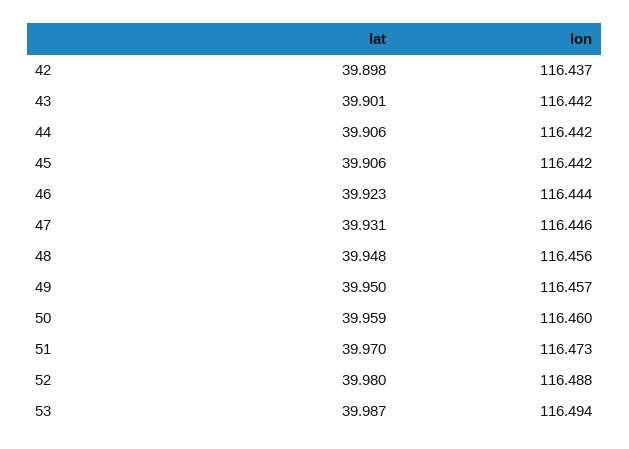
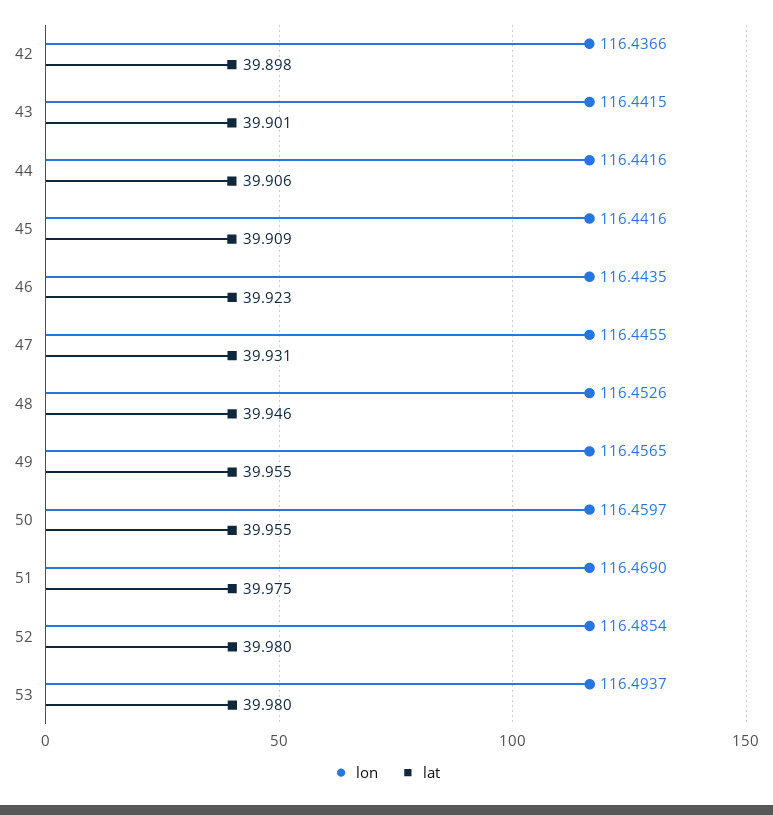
  {
    "lat": {
      "42": 39.898,
      "43": 39.901,
      "44": 39.906,
-     "45": 39.906,
+     "45": 39.909,
      "46": 39.923,
      "47": 39.931,
-     "48": 39.948,
+     "48": 39.946,
-     "49": 39.95,
+     "49": 39.955,
-     "50": 39.959,
+     "50": 39.955,
-     "51": 39.97,
+     "51": 39.975,
      "52": 39.98,
-     "53": 39.987
+     "53": 39.98
    },
    "lon": {
      "42": 116.4366,
      "43": 116.4415,
      "44": 116.4416,
      "45": 116.4416,
      "46": 116.4435,
      "47": 116.4455,
-     "48": 116.456,
+     "48": 116.4526,
      "49": 116.4565,
      "50": 116.4597,
-     "51": 116.473,
+     "51": 116.469,
-     "52": 116.488,
+     "52": 116.4854,
      "53": 116.4937
    }
  }

